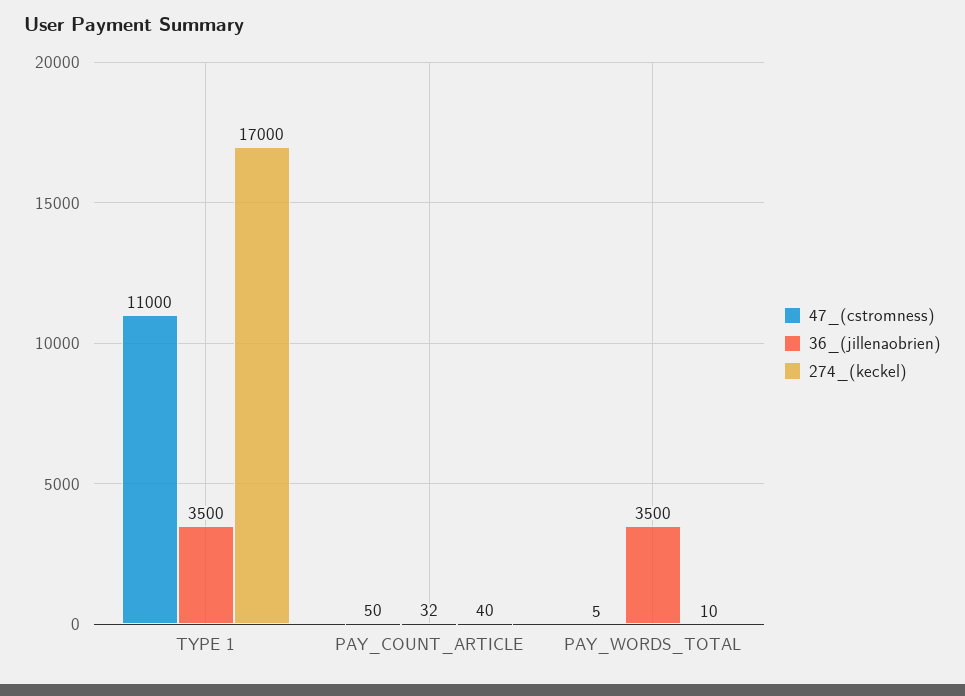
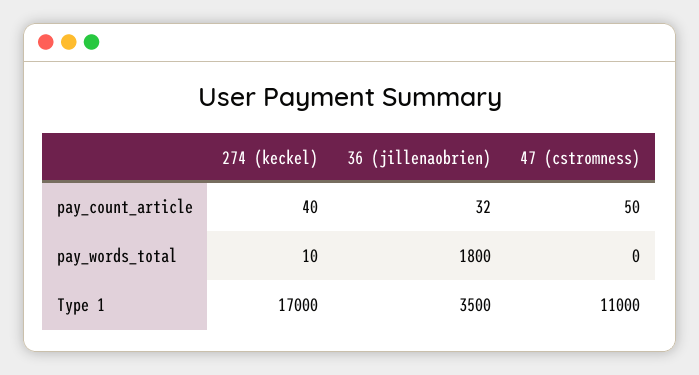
  {
    "47_(cstromness)": {
      "TYPE 1": 11000,
      "PAY_COUNT_ARTICLE": 50,
-     "PAY_WORDS_TOTAL": 5
+     "PAY_WORDS_TOTAL": 0
    },
    "36_(jillenaobrien)": {
      "TYPE 1": 3500,
      "PAY_COUNT_ARTICLE": 32,
-     "PAY_WORDS_TOTAL": 3500
+     "PAY_WORDS_TOTAL": 1800
    },
    "274_(keckel)": {
      "TYPE 1": 17000,
      "PAY_COUNT_ARTICLE": 40,
      "PAY_WORDS_TOTAL": 10
    }
  }

